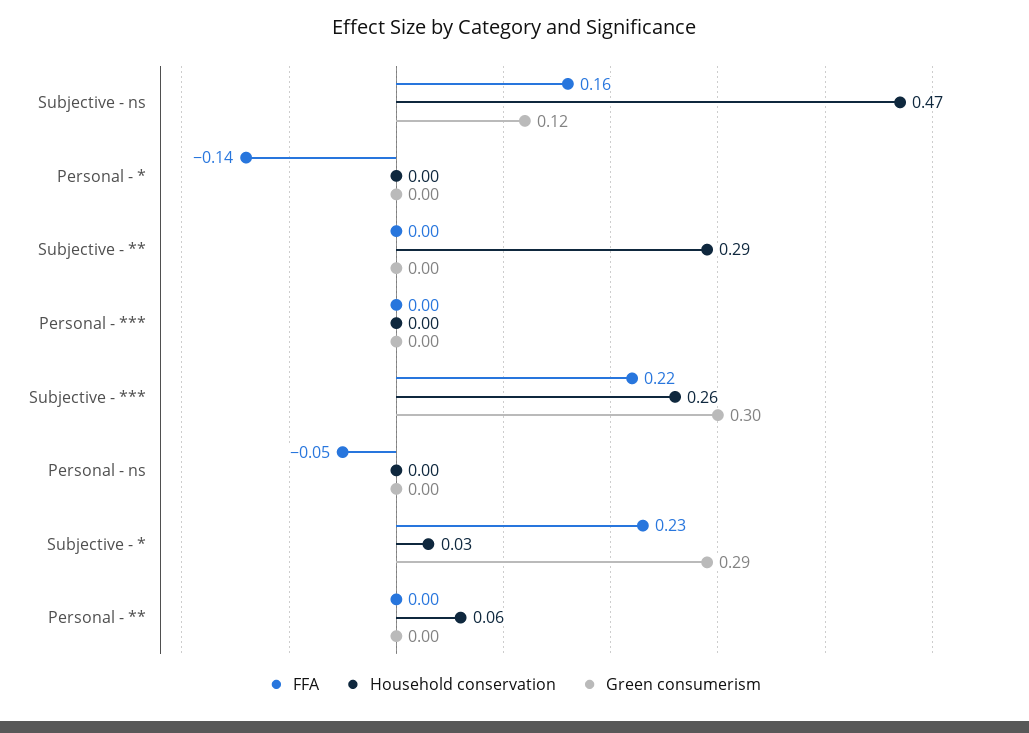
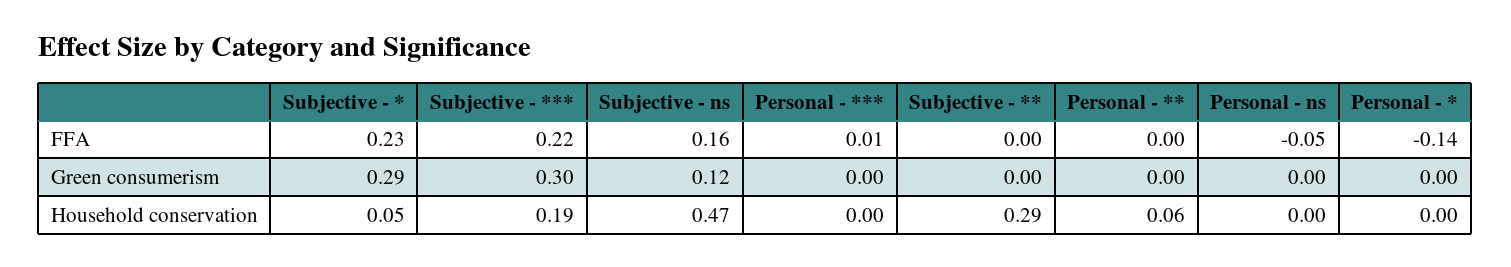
  {
    "FFA": {
      "Subjective - ns": 0.16,
      "Personal - *": -0.14,
      "Subjective - **": 0,
-     "Personal - ***": 0,
+     "Personal - ***": 0.01,
      "Subjective - ***": 0.22,
      "Personal - ns": -0.05,
      "Subjective - *": 0.23,
      "Personal - **": 0
    },
    "Household conservation": {
      "Subjective - ns": 0.47,
      "Personal - *": 0,
      "Subjective - **": 0.29,
      "Personal - ***": 0,
-     "Subjective - ***": 0.26,
+     "Subjective - ***": 0.19,
      "Personal - ns": 0,
-     "Subjective - *": 0.03,
+     "Subjective - *": 0.05,
      "Personal - **": 0.06
    },
    "Green consumerism": {
      "Subjective - ns": 0.12,
      "Personal - *": 0,
      "Subjective - **": 0,
      "Personal - ***": 0,
      "Subjective - ***": 0.3,
      "Personal - ns": 0,
      "Subjective - *": 0.29,
      "Personal - **": 0
    }
  }

